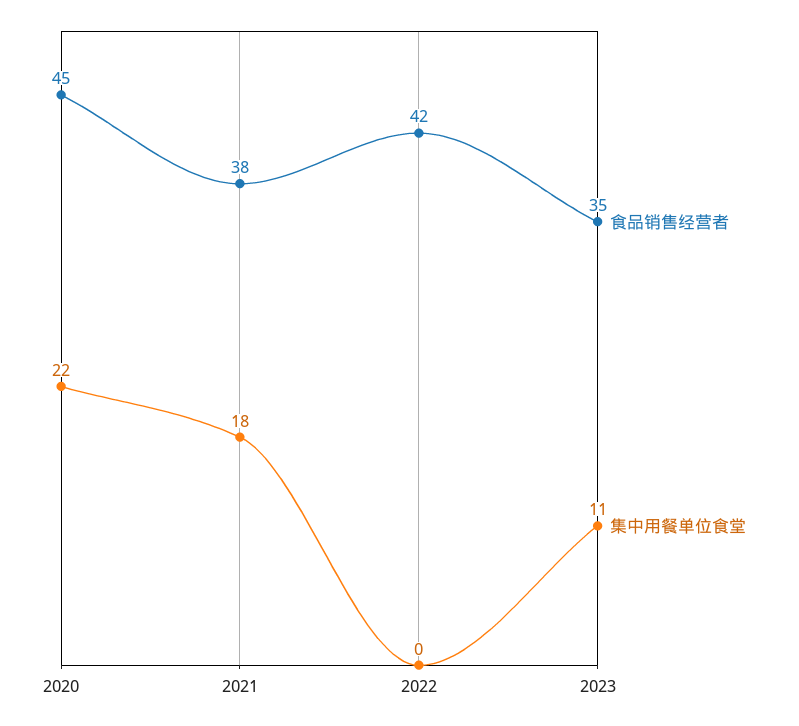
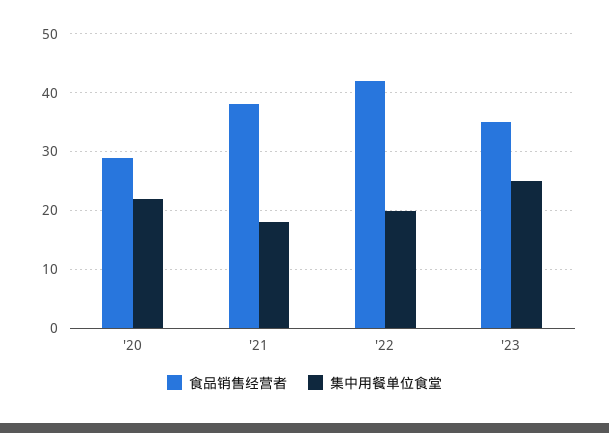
  {
    "食品销售经营者": {
-     "2020": 45,
+     "2020": 30,
      "2021": 38,
      "2022": 42,
      "2023": 35
    },
    "集中用餐单位食堂": {
      "2020": 22,
      "2021": 18,
-     "2022": 0,
+     "2022": 20,
-     "2023": 11
+     "2023": 25
    }
  }

